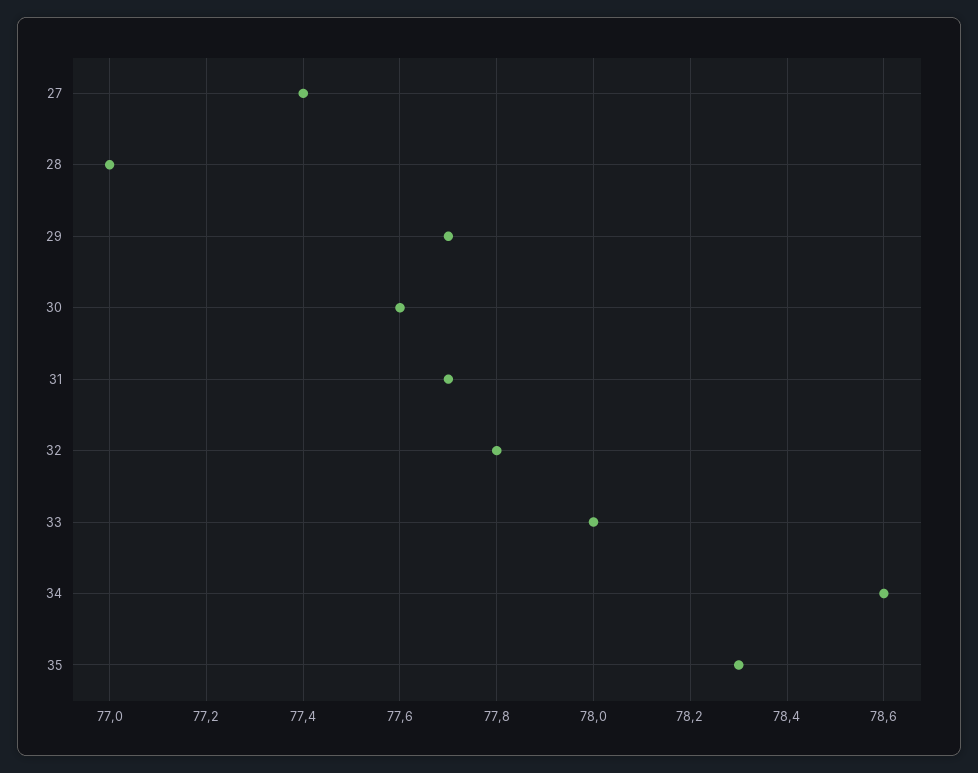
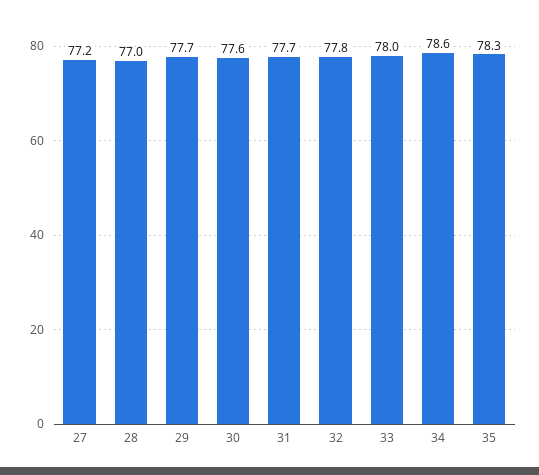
  {
-   "27": 77.4,
+   "27": 77.2,
    "28": 77,
    "29": 77.7,
    "30": 77.6,
    "31": 77.7,
    "32": 77.8,
    "33": 78,
    "34": 78.6,
    "35": 78.3
  }

